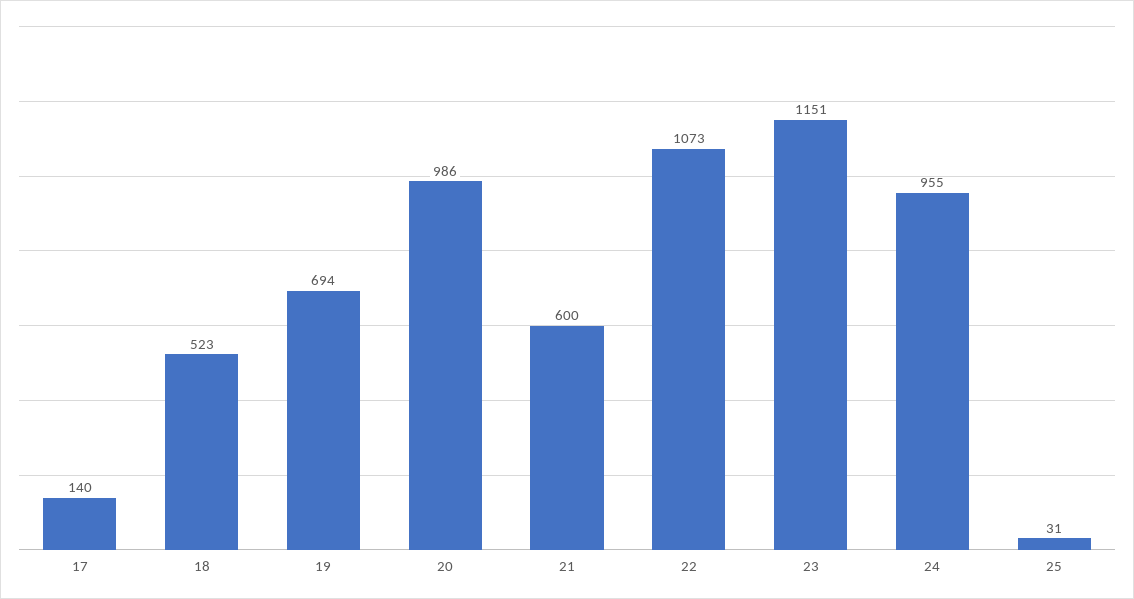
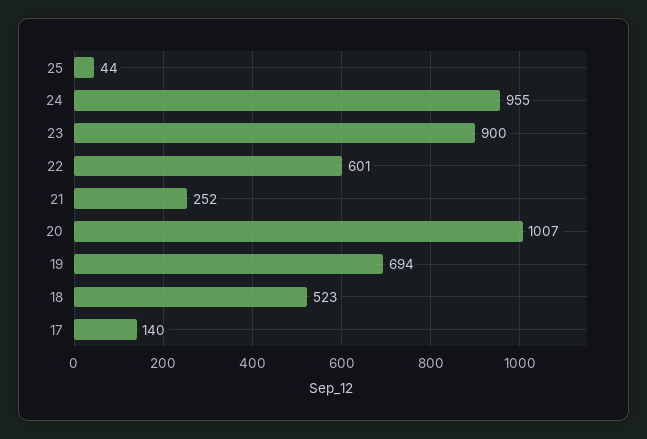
  {
    "17": 140,
    "18": 523,
    "19": 694,
-   "20": 986,
+   "20": 1007,
-   "21": 600,
+   "21": 252,
-   "22": 1073,
+   "22": 601,
-   "23": 1151,
+   "23": 900,
    "24": 955,
-   "25": 31
+   "25": 44
  }

